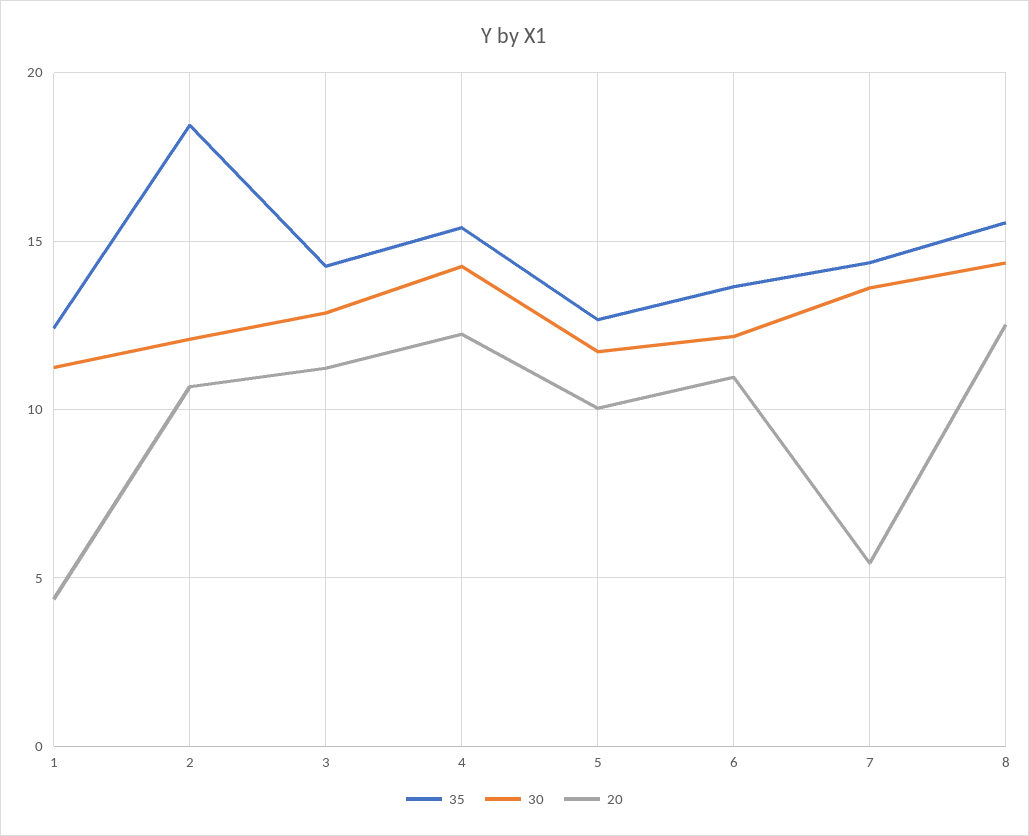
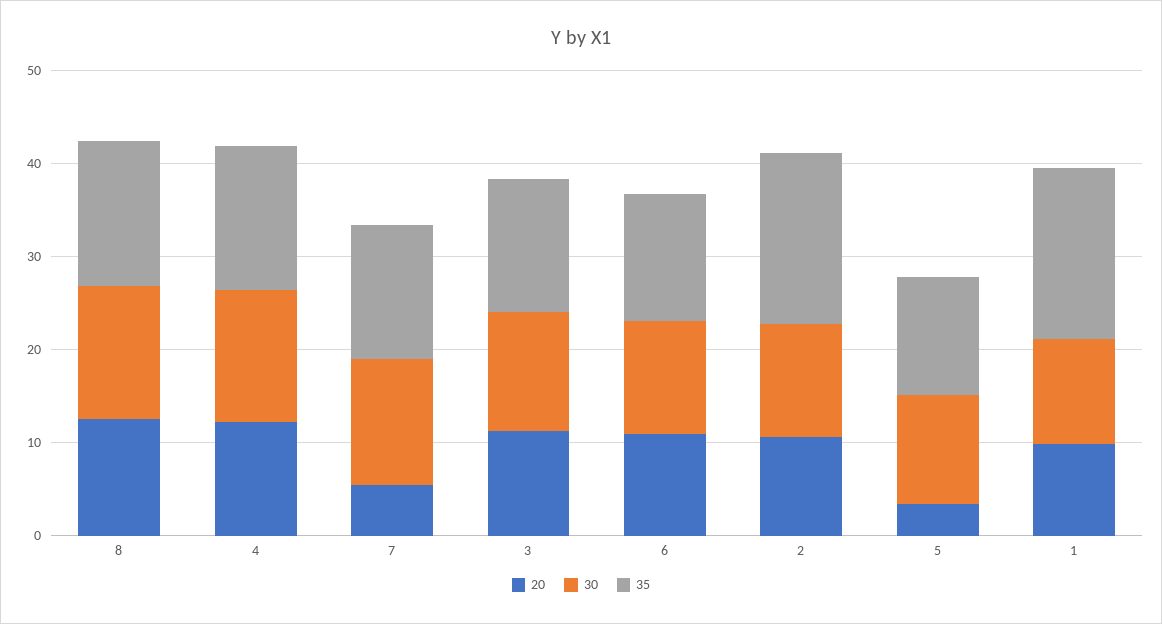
  {
    "35": {
-     "1": 12.5,
+     "1": 18,
      "2": 18.5,
      "3": 14.5,
      "4": 15.5,
      "5": 12.5,
      "6": 13.5,
      "7": 14.5,
      "8": 15.5
    },
    "30": {
      "1": 11.5,
      "2": 12,
      "3": 13,
      "4": 14.5,
      "5": 11.5,
      "6": 12,
      "7": 13.5,
      "8": 14.5
    },
    "20": {
-     "1": 4.5,
+     "1": 10,
      "2": 10.5,
      "3": 11,
      "4": 12,
-     "5": 10,
+     "5": 4,
      "6": 11,
      "7": 5.5,
      "8": 12.5
    }
  }

